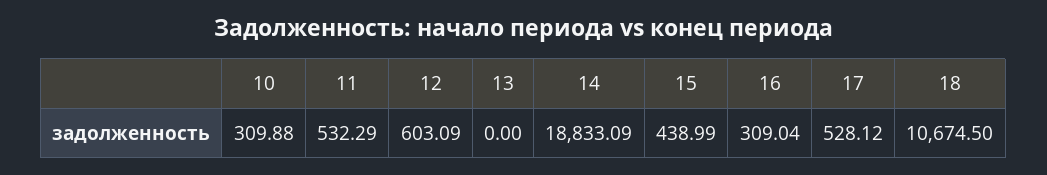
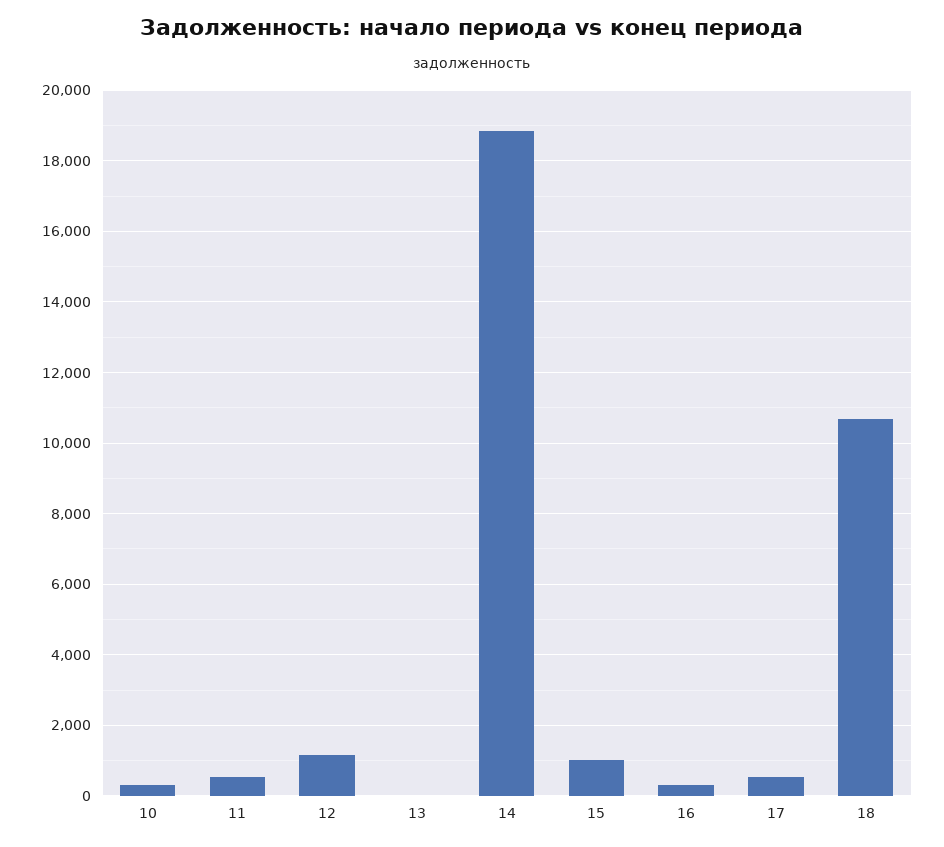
  {
    "10": 309.88,
    "11": 532.29,
-   "12": 603.09,
+   "12": 1200,
    "13": 0,
    "14": 18833.09,
-   "15": 438.99,
+   "15": 1000,
    "16": 309.04,
    "17": 528.12,
    "18": 10674.5
  }

